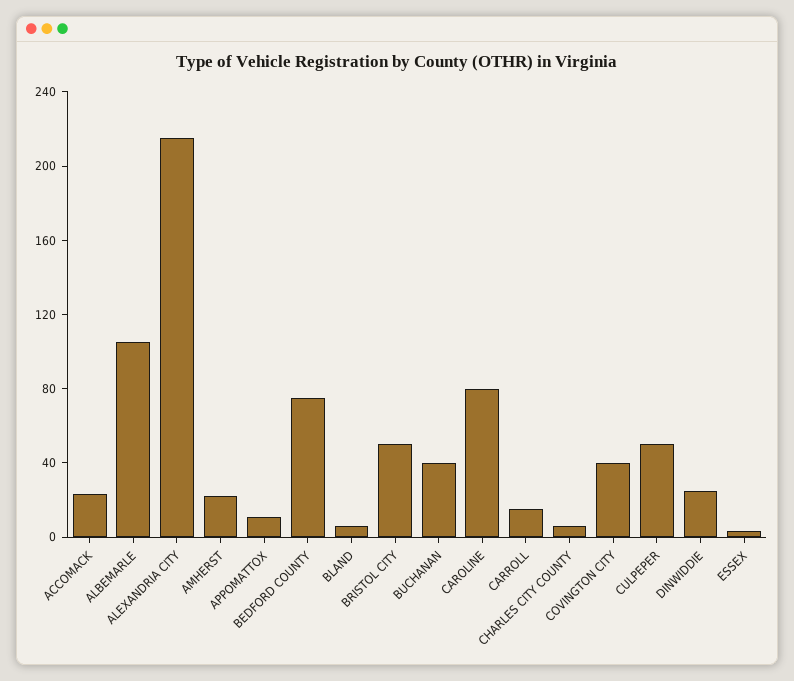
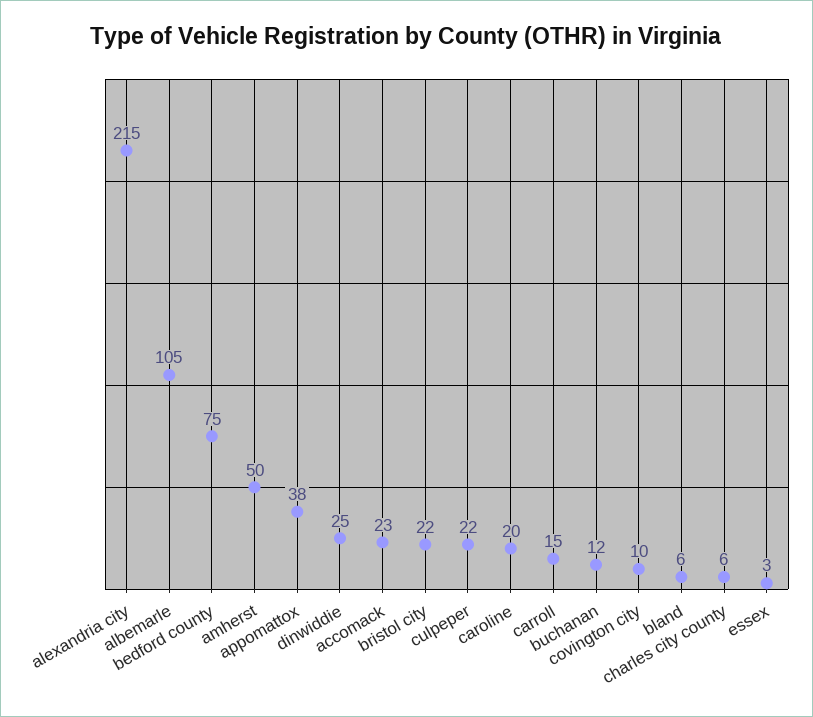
  {
    "ACCOMACK": 23,
    "ALBEMARLE": 105,
    "ALEXANDRIA CITY": 215,
-   "AMHERST": 20,
+   "AMHERST": 50,
-   "APPOMATTOX": 10,
+   "APPOMATTOX": 38,
    "BEDFORD COUNTY": 75,
    "BLAND": 6,
-   "BRISTOL CITY": 50,
+   "BRISTOL CITY": 22,
-   "BUCHANAN": 40,
+   "BUCHANAN": 12,
-   "CAROLINE": 80,
+   "CAROLINE": 20,
    "CARROLL": 15,
    "CHARLES CITY COUNTY": 6,
-   "COVINGTON CITY": 40,
+   "COVINGTON CITY": 10,
-   "CULPEPER": 50,
+   "CULPEPER": 22,
    "DINWIDDIE": 25,
    "ESSEX": 3
  }

